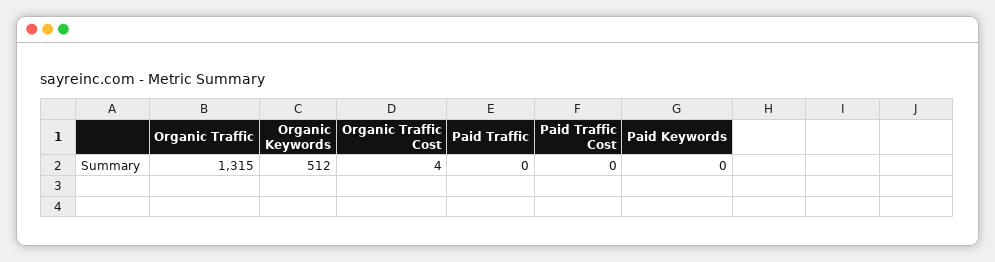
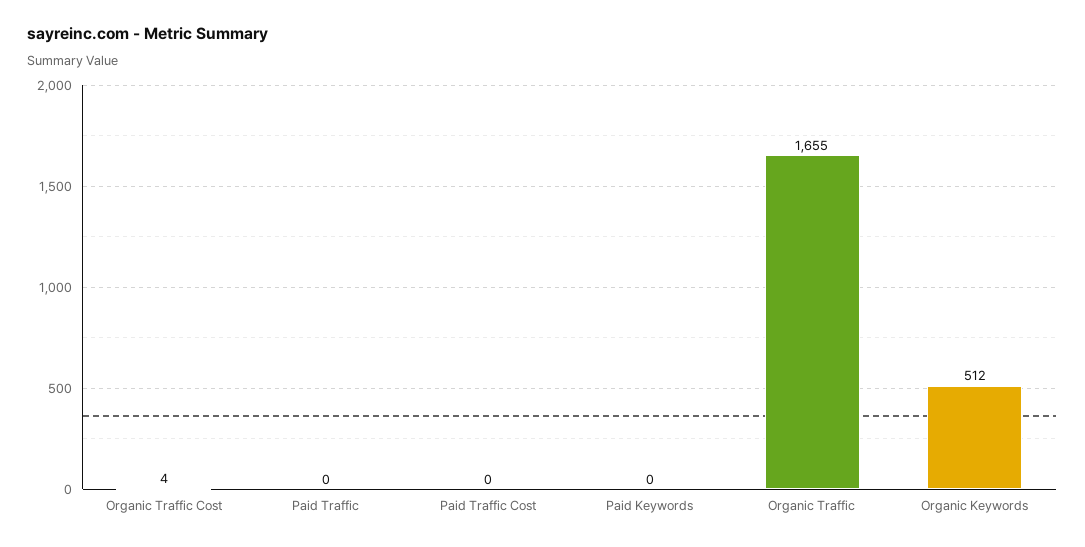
  {
-   "Organic Traffic": 1315,
+   "Organic Traffic": 1655,
    "Organic Keywords": 512,
    "Organic Traffic Cost": 4,
    "Paid Traffic": 0,
    "Paid Traffic Cost": 0,
    "Paid Keywords": 0
  }

